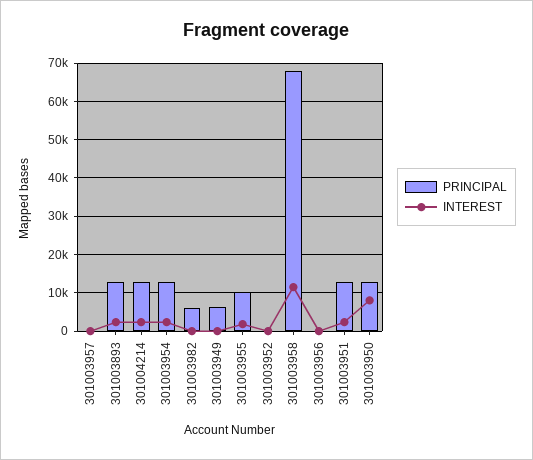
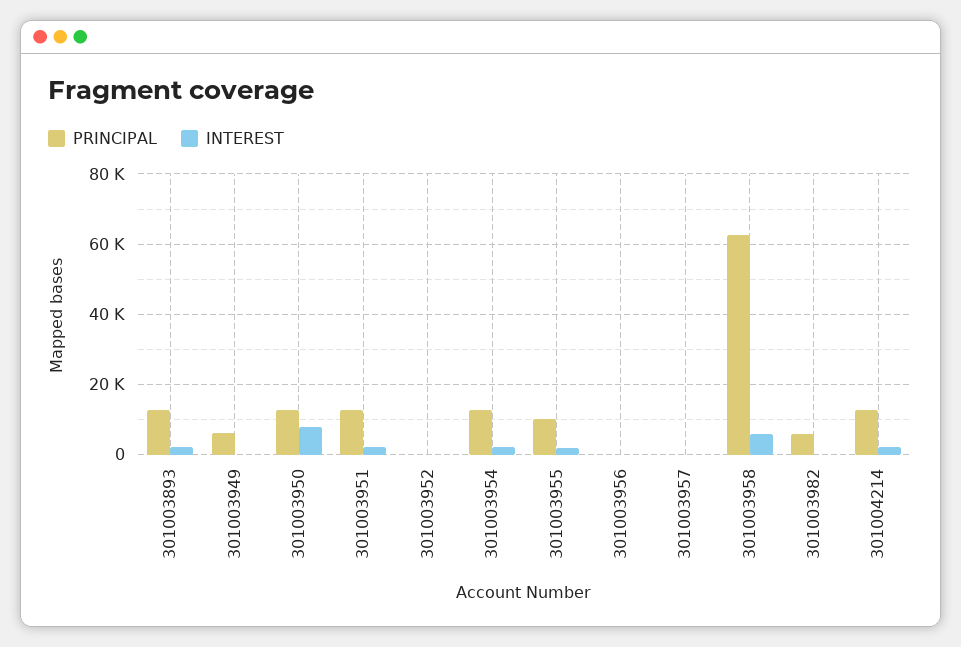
  {
    "PRINCIPAL": {
      "301003957": 0,
      "301003893": 12000,
      "301004214": 12000,
      "301003954": 12000,
      "301003982": 6000,
      "301003949": 6000,
      "301003955": 10000,
      "301003952": 0,
-     "301003958": 68000,
+     "301003958": 62000,
      "301003956": 0,
      "301003951": 12000,
      "301003950": 12000
    },
    "INTEREST": {
      "301003957": 0,
      "301003893": 2000,
      "301004214": 2000,
      "301003954": 2000,
      "301003982": 0,
      "301003949": 0,
      "301003955": 2000,
      "301003952": 0,
-     "301003958": 12000,
+     "301003958": 6000,
      "301003956": 0,
      "301003951": 2000,
      "301003950": 8000
    }
  }

